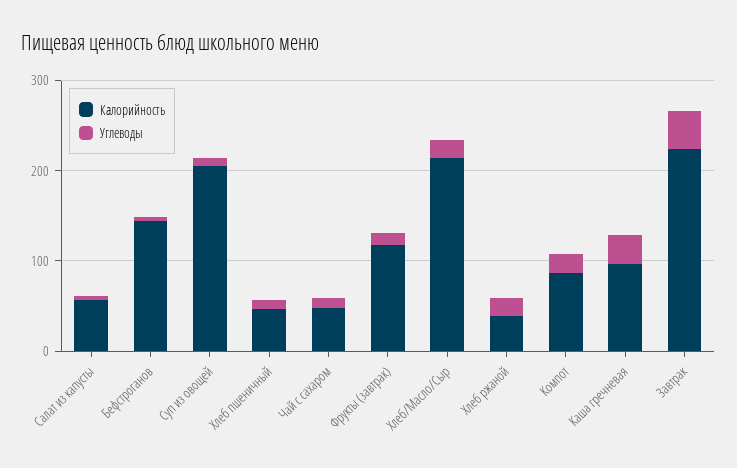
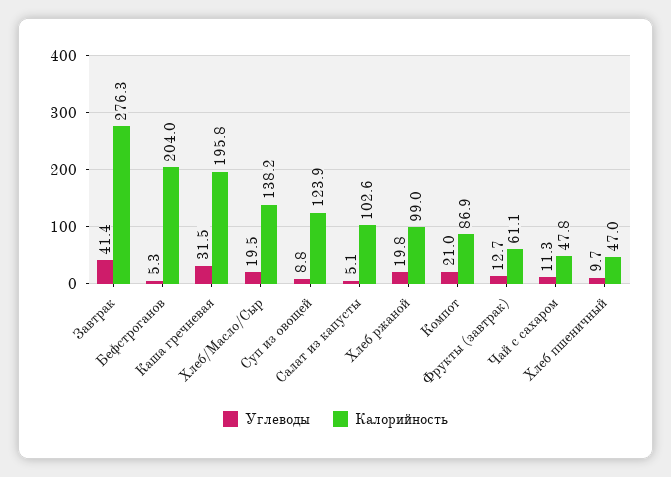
  {
    "Калорийность": {
-     "Салат из капусты": 60,
+     "Салат из капусты": 102.6,
-     "Бефстроганов": 140,
+     "Бефстроганов": 204,
-     "Суп из овощей": 200,
+     "Суп из овощей": 123.9,
      "Хлеб пшеничный": 47,
      "Чай с сахаром": 47.8,
-     "Фрукты (завтрак)": 120,
+     "Фрукты (завтрак)": 61.1,
-     "Хлеб/Масло/Сыр": 220,
+     "Хлеб/Масло/Сыр": 138.2,
-     "Хлеб ржаной": 40,
+     "Хлеб ржаной": 99,
      "Компот": 86.9,
-     "Каша гречневая": 100,
+     "Каша гречневая": 195.8,
-     "Завтрак": 220
+     "Завтрак": 276.3
    },
    "Углеводы": {
      "Салат из капусты": 5.1,
      "Бефстроганов": 5.3,
      "Суп из овощей": 8.8,
      "Хлеб пшеничный": 9.7,
      "Чай с сахаром": 11.3,
      "Фрукты (завтрак)": 12.7,
      "Хлеб/Масло/Сыр": 19.5,
      "Хлеб ржаной": 19.8,
      "Компот": 21,
      "Каша гречневая": 31.5,
      "Завтрак": 41.4
    }
  }

